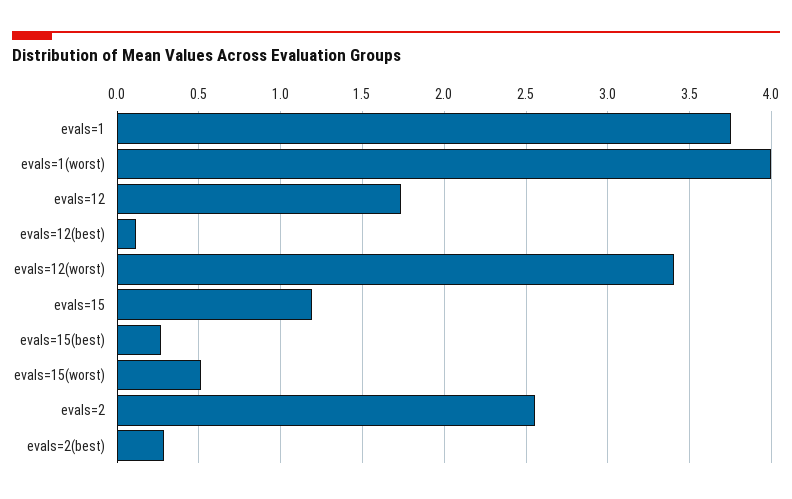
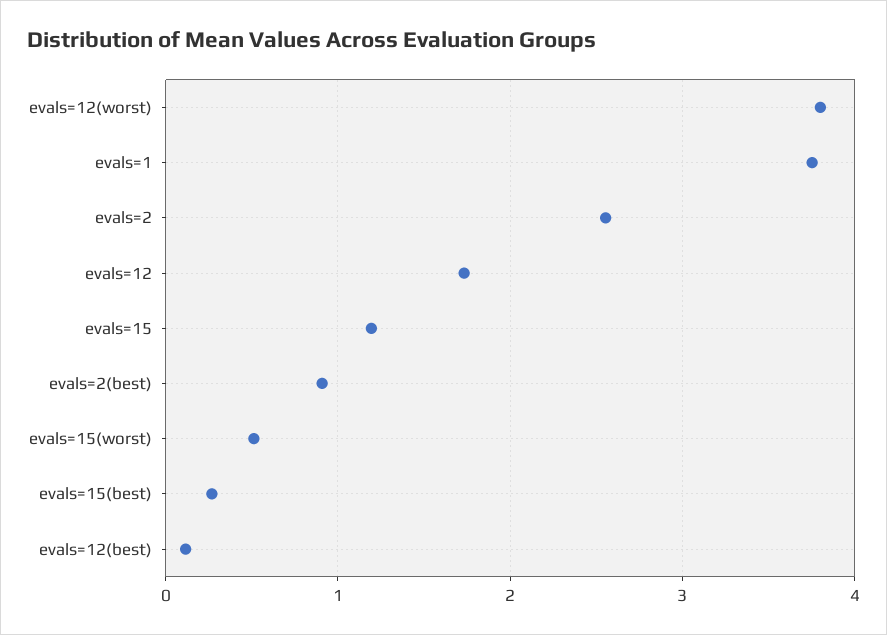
  {
    "evals=1": 3.75,
-   "evals=1(worst)": 4,
    "evals=12": 1.75,
    "evals=12(best)": 0.1,
-   "evals=12(worst)": 3.4,
+   "evals=12(worst)": 3.8,
    "evals=15": 1.2,
    "evals=15(best)": 0.25,
    "evals=15(worst)": 0.5,
    "evals=2": 2.55,
-   "evals=2(best)": 0.3
+   "evals=2(best)": 0.9
  }

